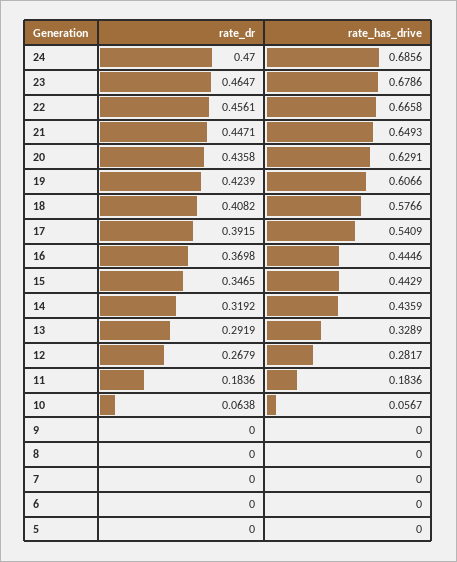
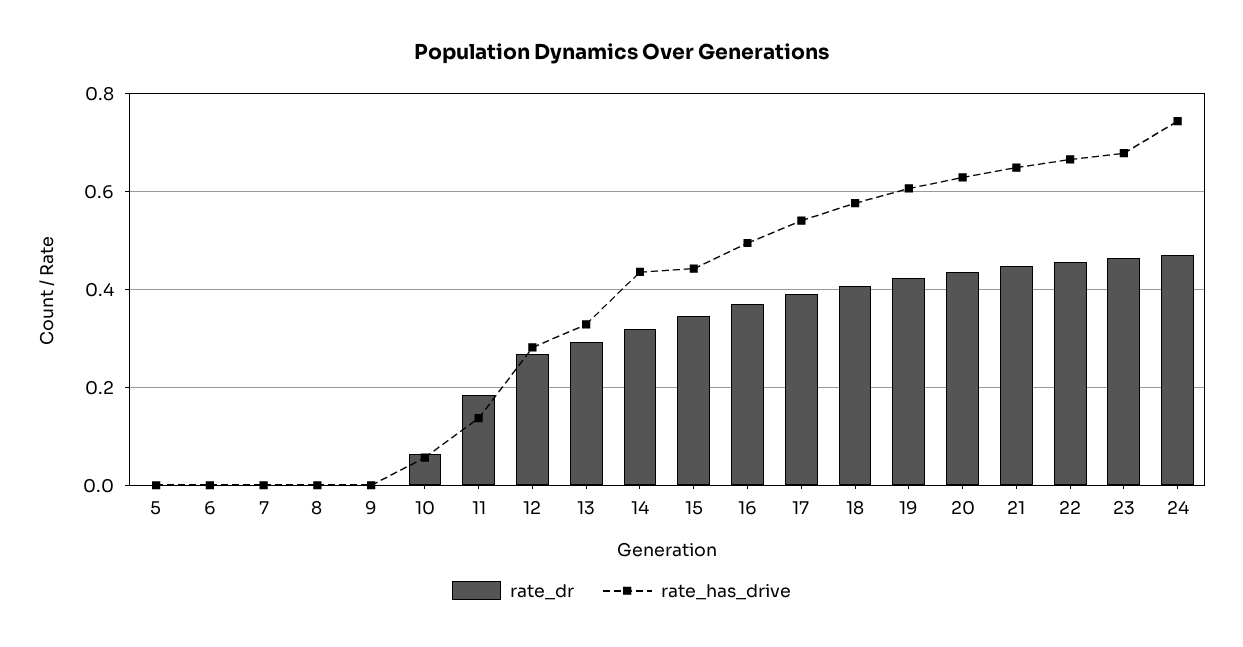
  {
    "rate_dr": {
      "24": 0.47,
      "23": 0.4647,
      "22": 0.4561,
      "21": 0.4471,
      "20": 0.4358,
      "19": 0.4239,
      "18": 0.4082,
      "17": 0.3915,
      "16": 0.3698,
      "15": 0.3465,
      "14": 0.3192,
      "13": 0.2919,
      "12": 0.2679,
      "11": 0.1836,
      "10": 0.0638,
      "9": 0,
      "8": 0,
      "7": 0,
      "6": 0,
      "5": 0
    },
    "rate_has_drive": {
-     "24": 0.6856,
+     "24": 0.74,
      "23": 0.6786,
      "22": 0.6658,
      "21": 0.6493,
      "20": 0.6291,
      "19": 0.6066,
      "18": 0.5766,
      "17": 0.5409,
-     "16": 0.4446,
+     "16": 0.5,
      "15": 0.4429,
      "14": 0.4359,
      "13": 0.3289,
      "12": 0.2817,
-     "11": 0.1836,
+     "11": 0.14,
      "10": 0.0567,
      "9": 0,
      "8": 0,
      "7": 0,
      "6": 0,
      "5": 0
    }
  }

